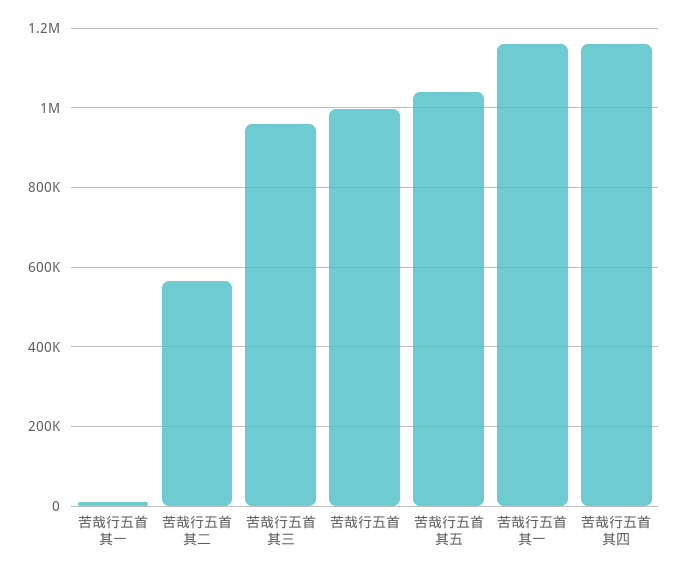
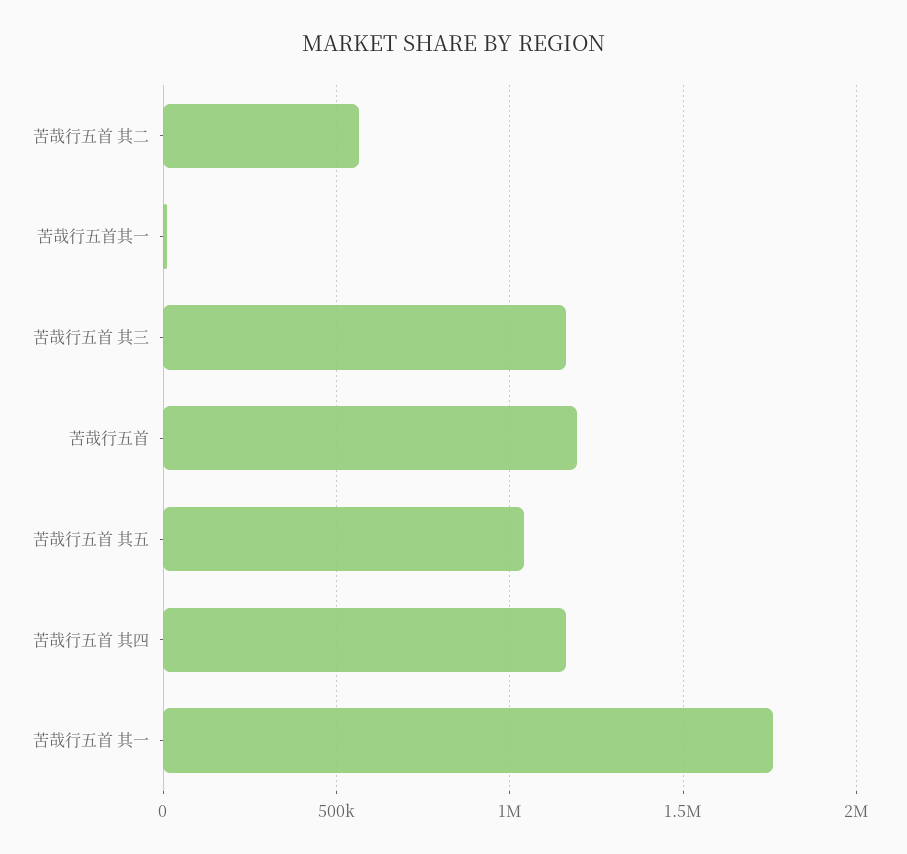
  {
    "苦哉行五首其一": 20000,
    "苦哉行五首 其二": 560000,
-   "苦哉行五首 其三": 960000,
+   "苦哉行五首 其三": 1150000,
-   "苦哉行五首": 1000000,
+   "苦哉行五首": 1200000,
    "苦哉行五首 其五": 1040000,
-   "苦哉行五首 其一": 1160000,
+   "苦哉行五首 其一": 1750000,
    "苦哉行五首 其四": 1160000
  }

